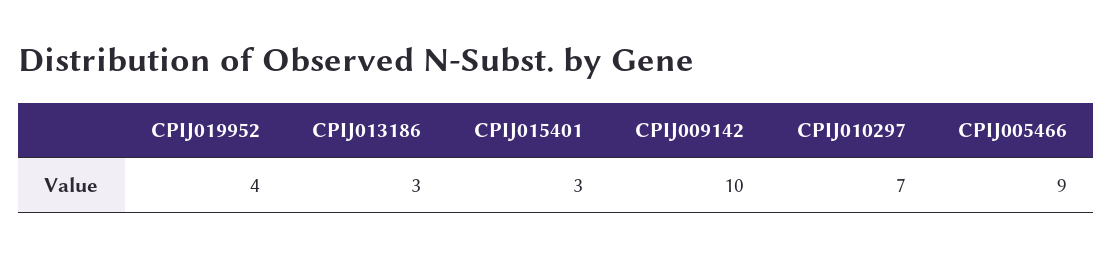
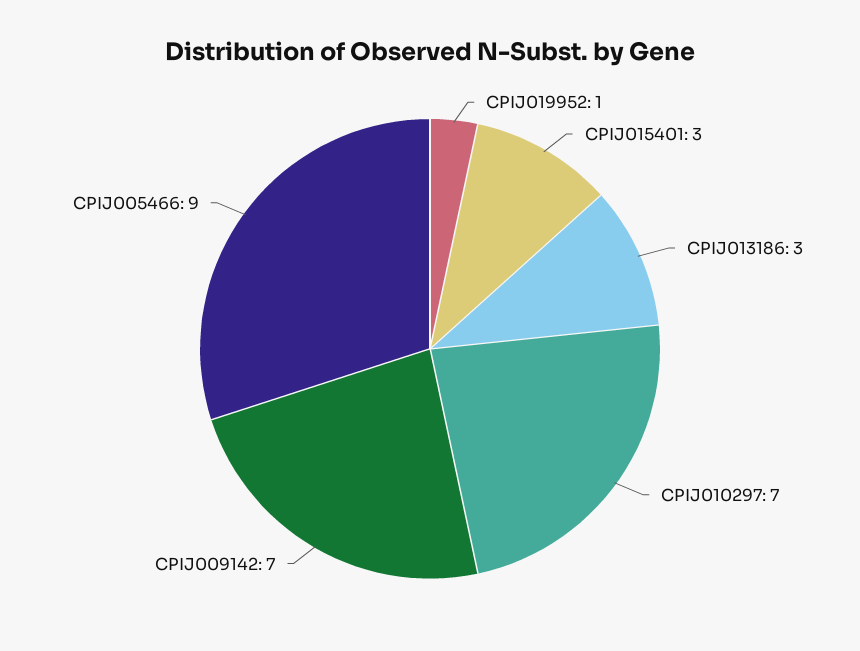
  {
-   "CPIJ019952": 4,
+   "CPIJ019952": 1,
    "CPIJ013186": 3,
    "CPIJ015401": 3,
-   "CPIJ009142": 10,
+   "CPIJ009142": 7,
    "CPIJ010297": 7,
    "CPIJ005466": 9
  }

